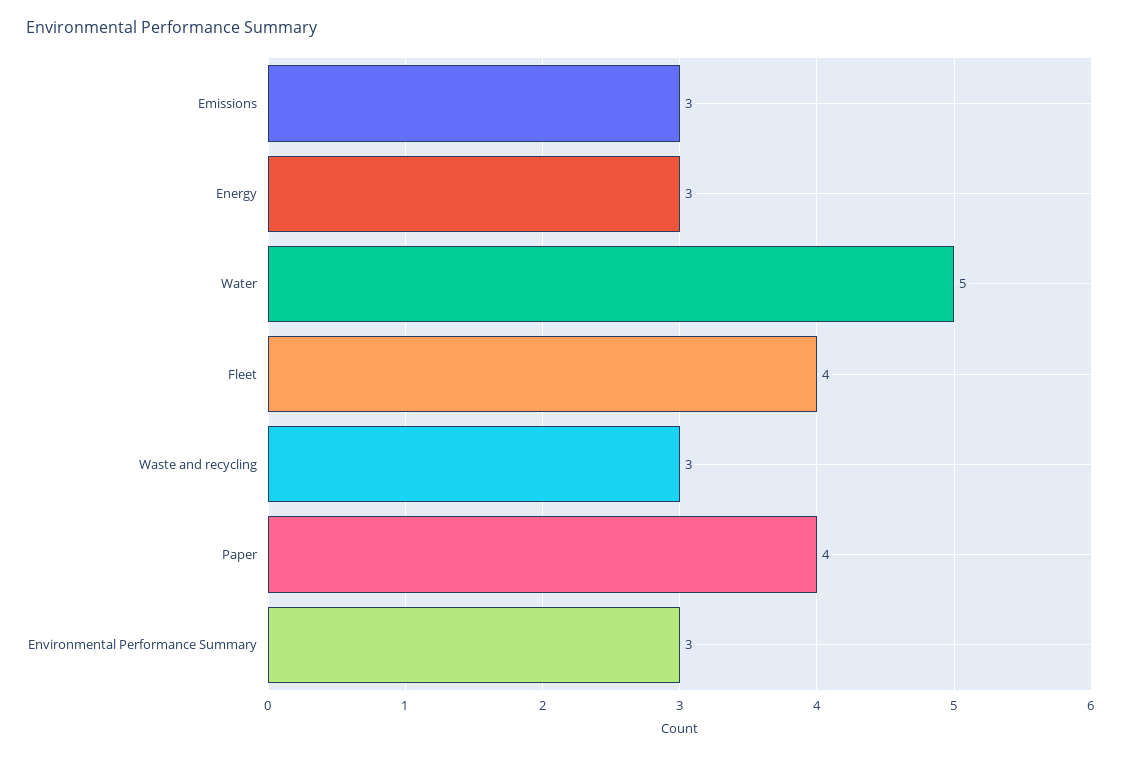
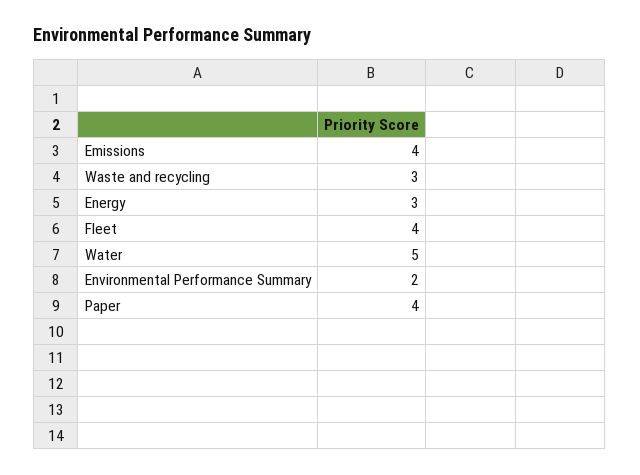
  {
-   "Emissions": 3,
+   "Emissions": 4,
    "Energy": 3,
    "Water": 5,
    "Fleet": 4,
    "Waste and recycling": 3,
    "Paper": 4,
-   "Environmental Performance Summary": 3
+   "Environmental Performance Summary": 2
  }

